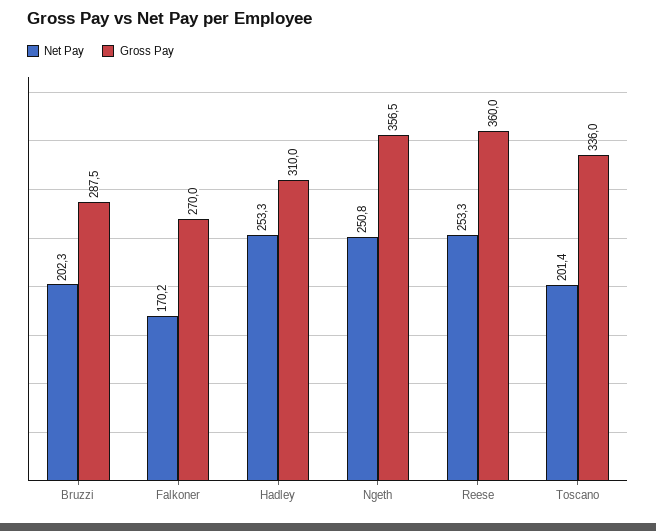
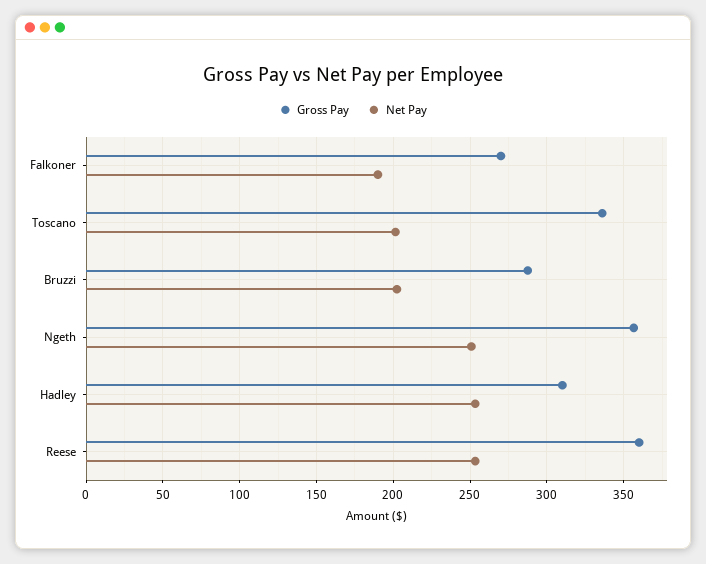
  {
    "Net Pay": {
      "Bruzzi": 202.3,
-     "Falkoner": 170.2,
+     "Falkoner": 190,
      "Hadley": 253.3,
      "Ngeth": 250.8,
      "Reese": 253.3,
      "Toscano": 201.4
    },
    "Gross Pay": {
      "Bruzzi": 287.5,
      "Falkoner": 270,
      "Hadley": 310,
      "Ngeth": 356.5,
      "Reese": 360,
      "Toscano": 336
    }
  }

